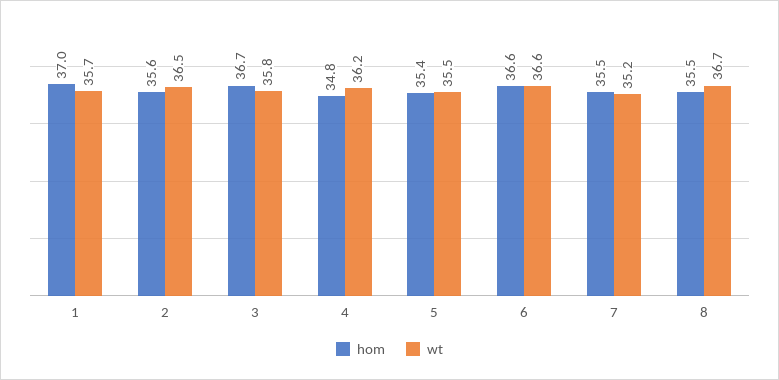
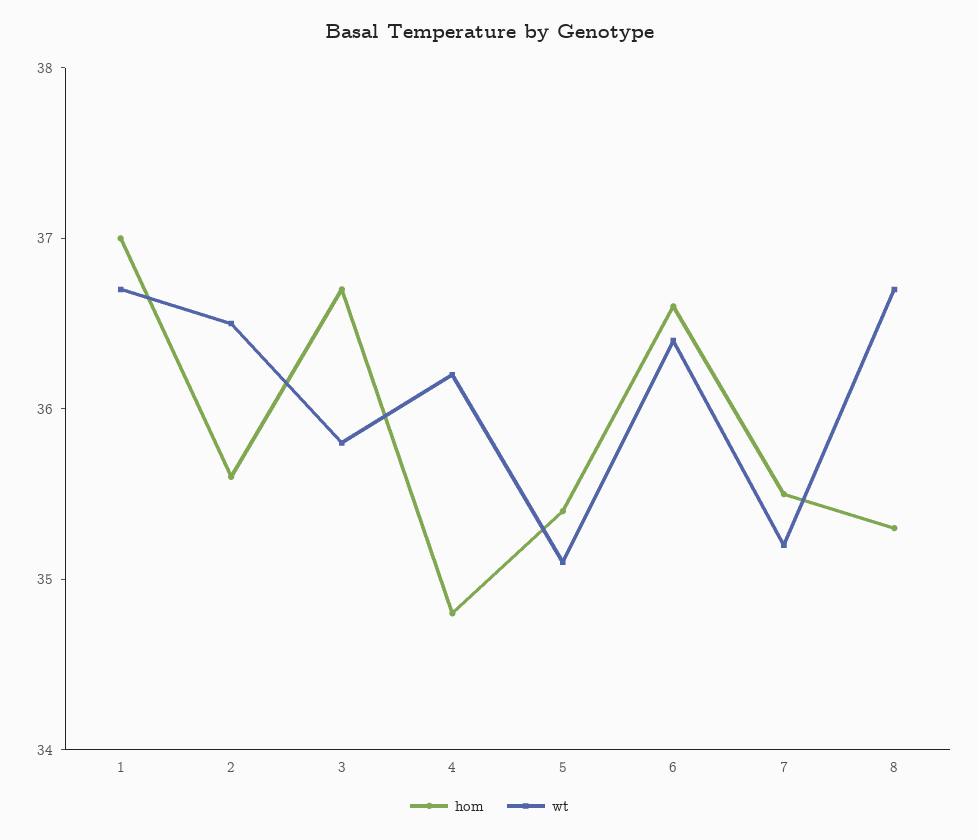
  {
    "hom": {
      "1": 37,
      "2": 35.6,
      "3": 36.7,
      "4": 34.8,
      "5": 35.4,
      "6": 36.6,
      "7": 35.5,
-     "8": 35.5
+     "8": 35.3
    },
    "wt": {
-     "1": 35.7,
+     "1": 36.7,
      "2": 36.5,
      "3": 35.8,
      "4": 36.2,
-     "5": 35.5,
+     "5": 35.1,
-     "6": 36.6,
+     "6": 36.4,
      "7": 35.2,
      "8": 36.7
    }
  }

